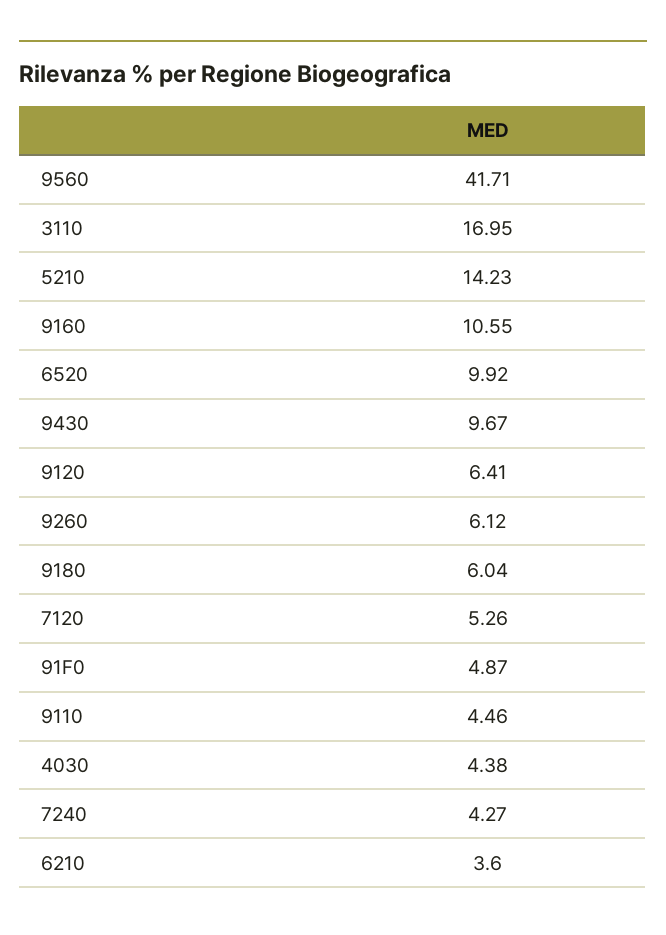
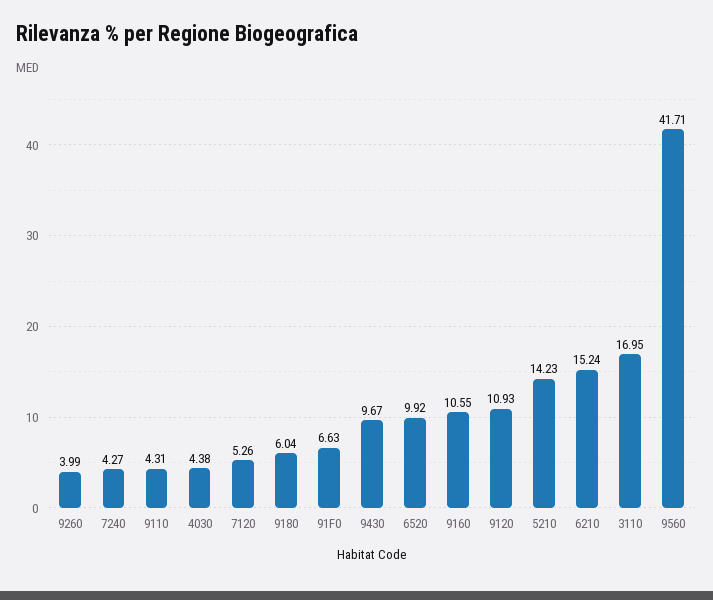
  {
    "9560": 41.71,
    "3110": 16.95,
    "5210": 14.23,
    "9160": 10.55,
    "6520": 9.92,
    "9430": 9.67,
-   "9120": 6.41,
+   "9120": 10.93,
-   "9260": 6.12,
+   "9260": 3.99,
    "9180": 6.04,
    "7120": 5.26,
-   "91F0": 4.87,
+   "91F0": 6.63,
-   "9110": 4.46,
+   "9110": 4.31,
    "4030": 4.38,
    "7240": 4.27,
-   "6210": 3.6
+   "6210": 15.24
  }

